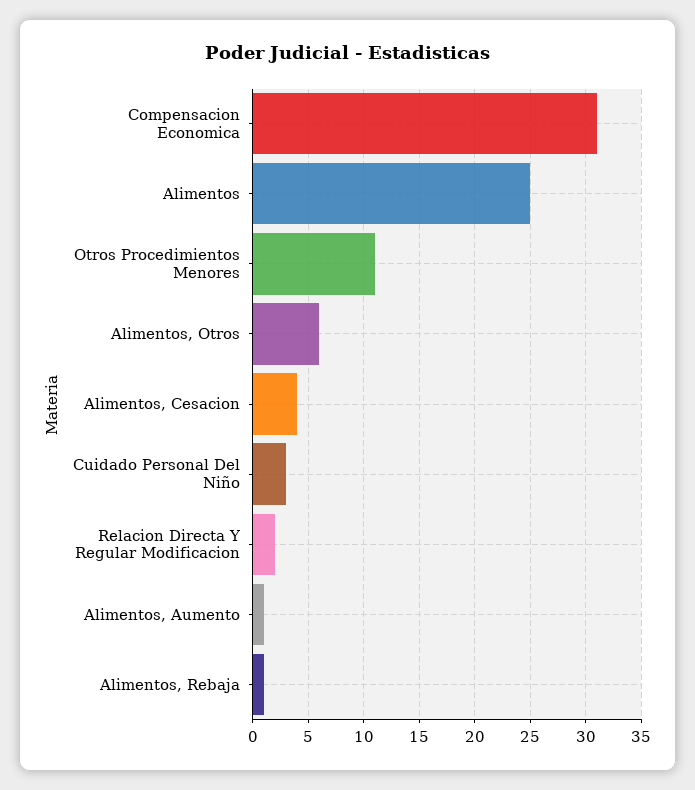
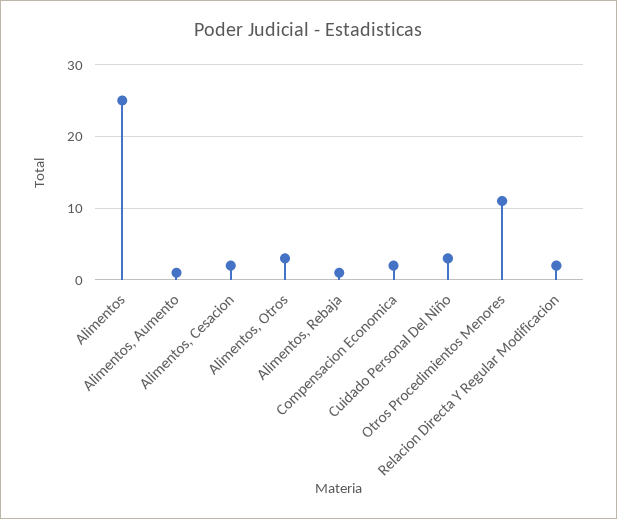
  {
-   "Compensacion Economica": 31,
+   "Compensacion Economica": 2,
    "Alimentos": 25,
    "Otros Procedimientos Menores": 11,
-   "Alimentos, Otros": 6,
+   "Alimentos, Otros": 3,
-   "Alimentos, Cesacion": 4,
+   "Alimentos, Cesacion": 2,
    "Cuidado Personal Del Niño": 3,
    "Relacion Directa Y Regular Modificacion": 2,
    "Alimentos, Aumento": 1,
    "Alimentos, Rebaja": 1
  }

